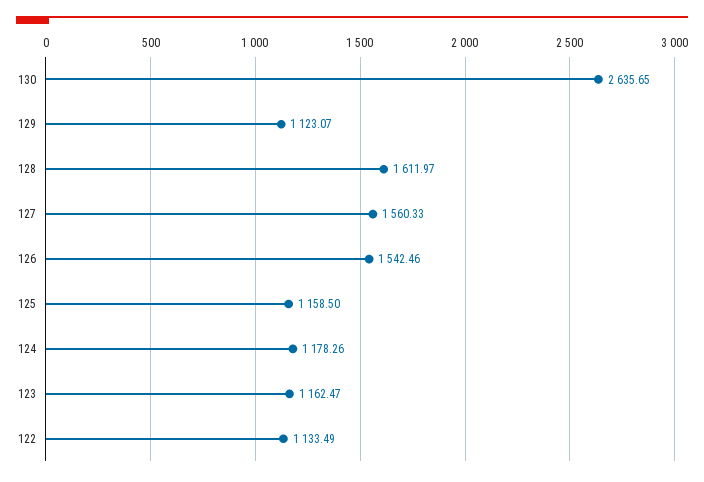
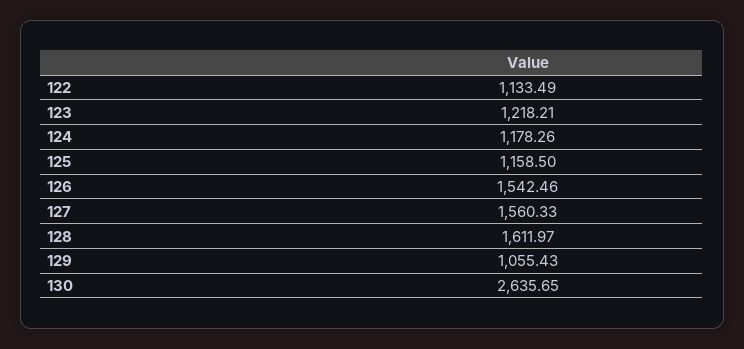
  {
    "130": 2635.65,
-   "129": 1123.07,
+   "129": 1055.43,
    "128": 1611.97,
    "127": 1560.33,
    "126": 1542.46,
    "125": 1158.5,
    "124": 1178.26,
-   "123": 1162.47,
+   "123": 1218.21,
    "122": 1133.49
  }

